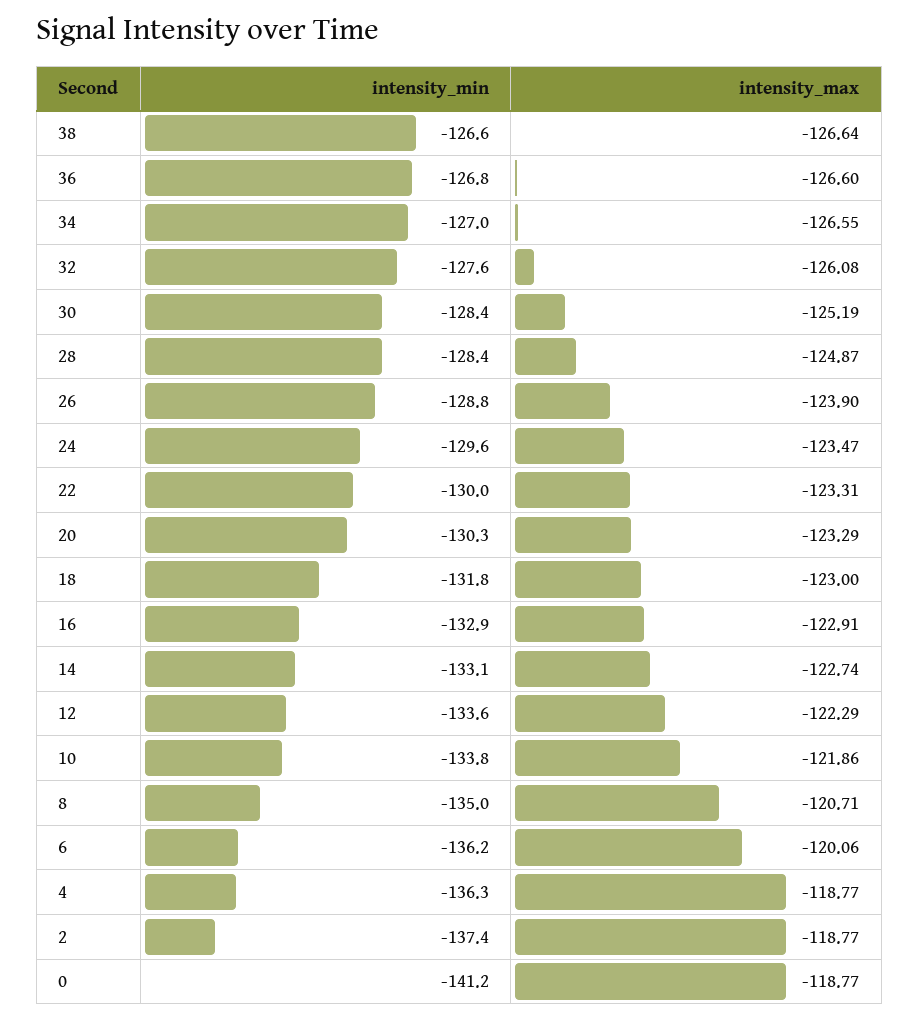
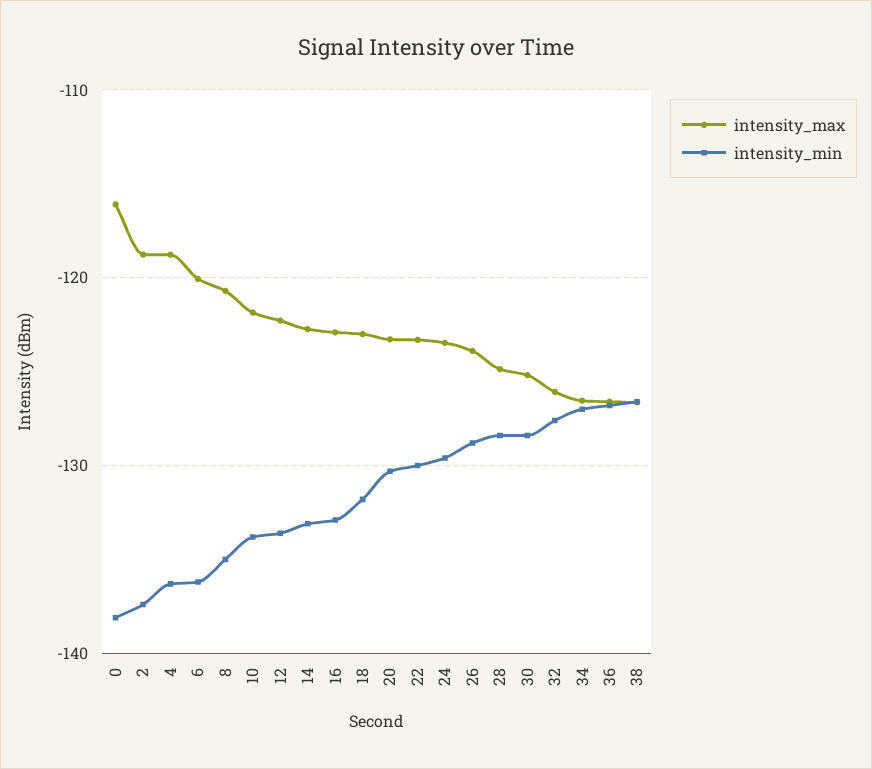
  {
    "intensity_min": {
      "38": -126.6,
      "36": -126.8,
      "34": -127,
      "32": -127.6,
      "30": -128.4,
      "28": -128.4,
      "26": -128.8,
      "24": -129.6,
      "22": -130,
      "20": -130.3,
      "18": -131.8,
      "16": -132.9,
      "14": -133.1,
      "12": -133.6,
      "10": -133.8,
      "8": -135,
      "6": -136.2,
      "4": -136.3,
      "2": -137.4,
-     "0": -141.2
+     "0": -138
    },
    "intensity_max": {
      "38": -126.64,
      "36": -126.6,
      "34": -126.55,
      "32": -126.08,
      "30": -125.19,
      "28": -124.87,
      "26": -123.9,
      "24": -123.47,
      "22": -123.31,
      "20": -123.29,
      "18": -123,
      "16": -122.91,
      "14": -122.74,
      "12": -122.29,
      "10": -121.86,
      "8": -120.71,
      "6": -120.06,
      "4": -118.77,
      "2": -118.77,
-     "0": -118.77
+     "0": -116
    }
  }

